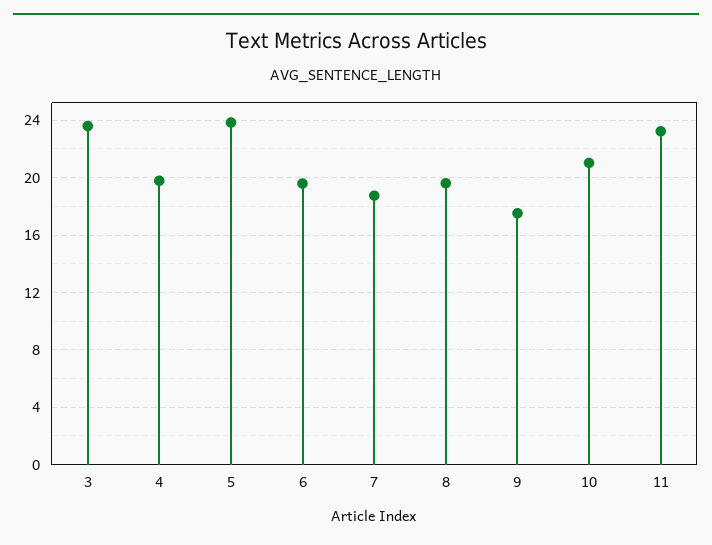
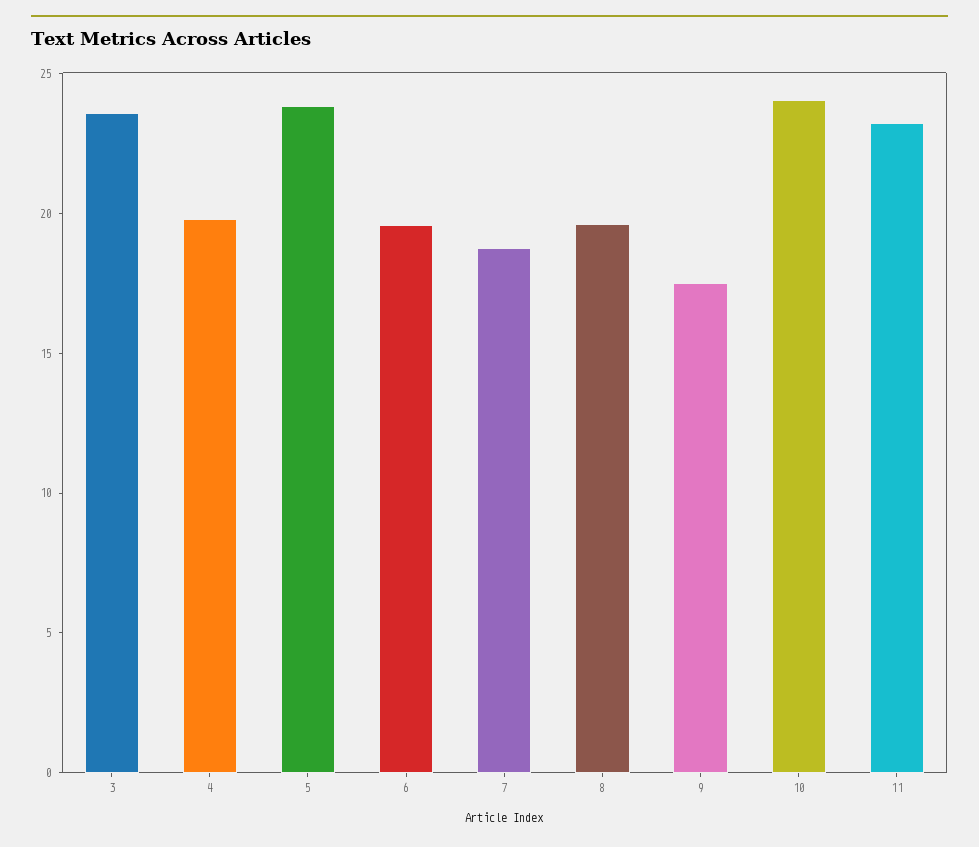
  {
    "3": 23.5,
    "4": 20,
    "5": 24,
    "6": 19.5,
    "7": 19,
    "8": 19.5,
    "9": 17.5,
-   "10": 21,
+   "10": 24,
    "11": 23
  }

